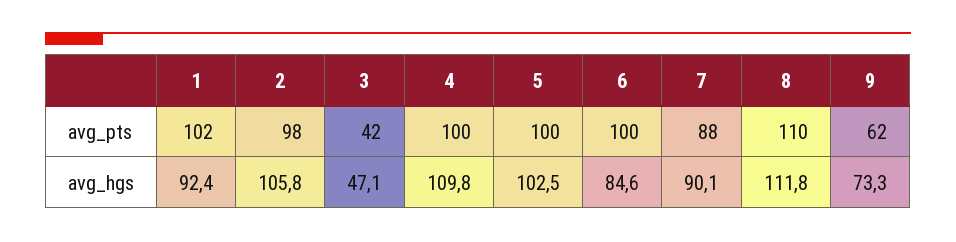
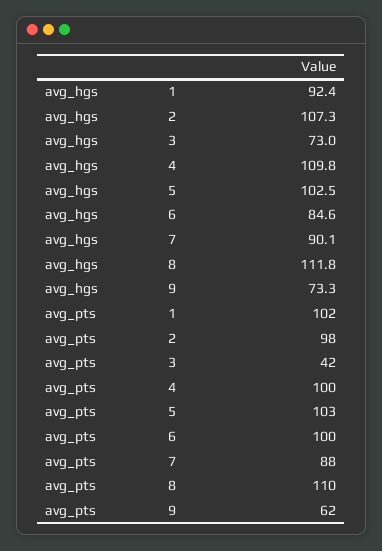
  {
    "1": {
      "avg_pts": 102,
      "avg_hgs": 92.4
    },
    "2": {
      "avg_pts": 98,
-     "avg_hgs": 105.8
+     "avg_hgs": 107.3
    },
    "3": {
      "avg_pts": 42,
-     "avg_hgs": 47.1
+     "avg_hgs": 73
    },
    "4": {
      "avg_pts": 100,
      "avg_hgs": 109.8
    },
    "5": {
-     "avg_pts": 100,
+     "avg_pts": 103,
      "avg_hgs": 102.5
    },
    "6": {
      "avg_pts": 100,
      "avg_hgs": 84.6
    },
    "7": {
      "avg_pts": 88,
      "avg_hgs": 90.1
    },
    "8": {
      "avg_pts": 110,
      "avg_hgs": 111.8
    },
    "9": {
      "avg_pts": 62,
      "avg_hgs": 73.3
    }
  }

